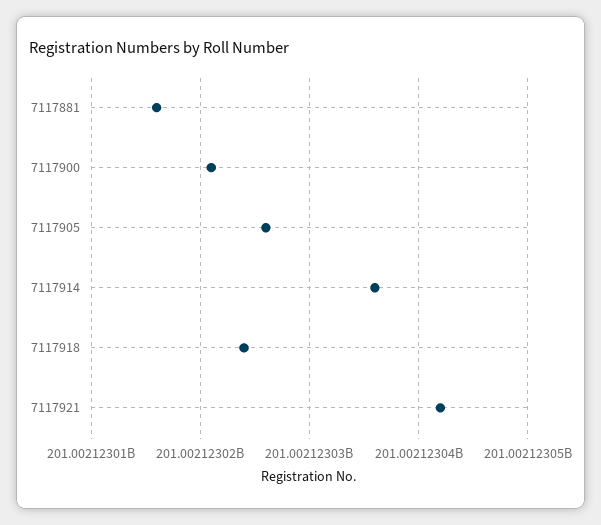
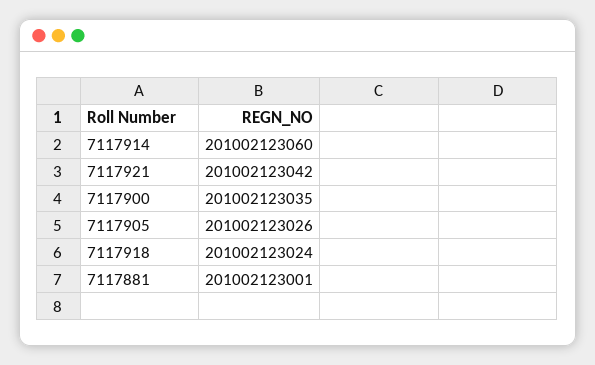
  {
-   "7117881": 201002123016,
+   "7117881": 201002123001,
-   "7117900": 201002123021,
+   "7117900": 201002123035,
    "7117905": 201002123026,
-   "7117914": 201002123036,
+   "7117914": 201002123060,
    "7117918": 201002123024,
    "7117921": 201002123042
  }

